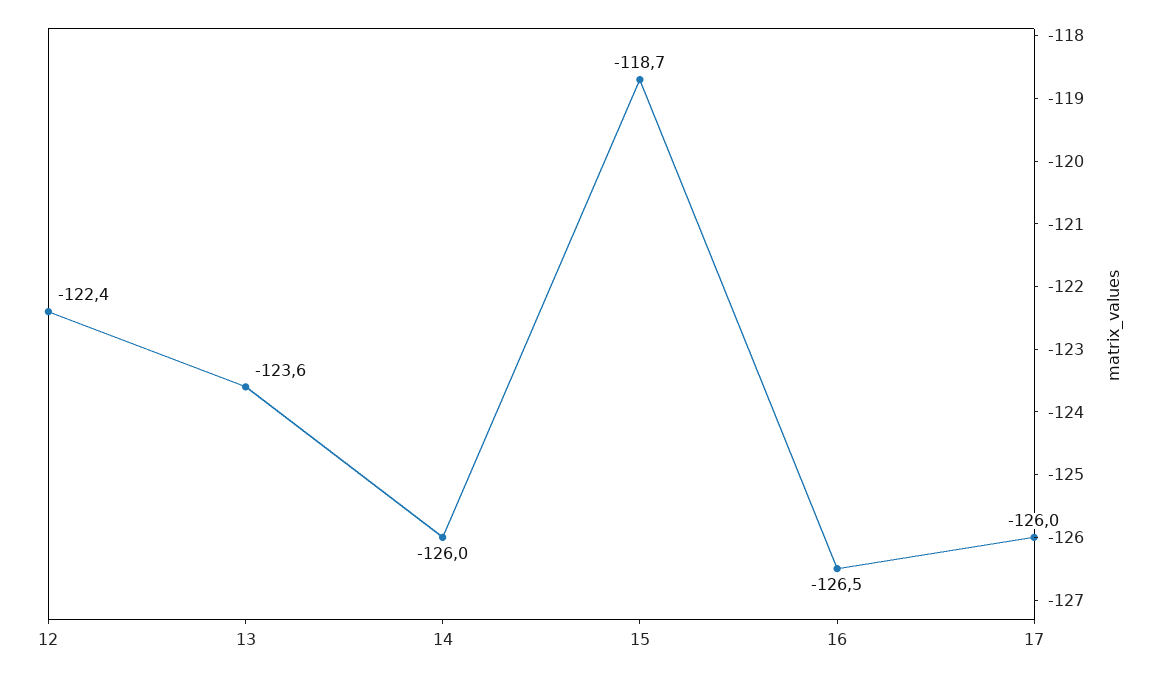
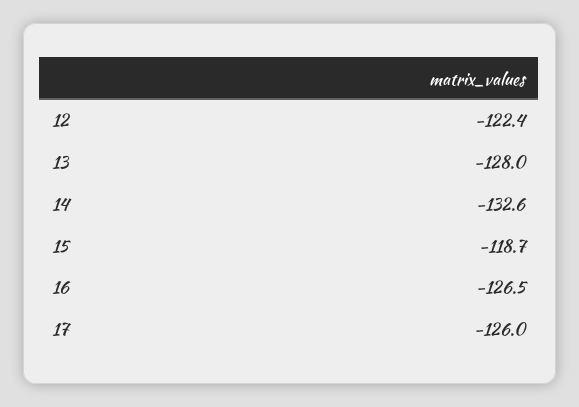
  {
    "12": -122.4,
-   "13": -123.6,
+   "13": -128,
-   "14": -126,
+   "14": -132.6,
    "15": -118.7,
    "16": -126.5,
    "17": -126
  }

